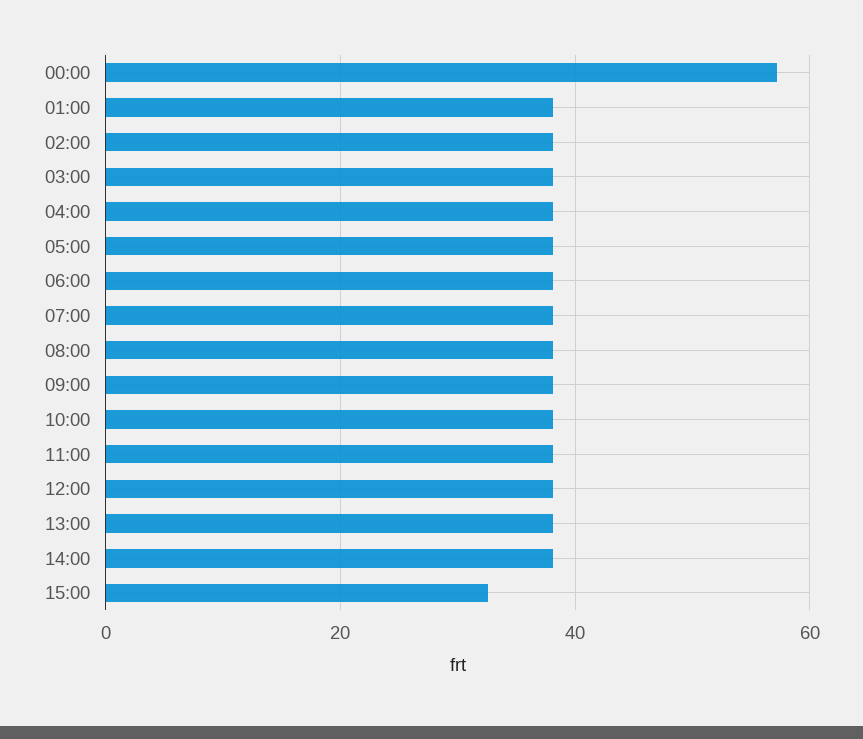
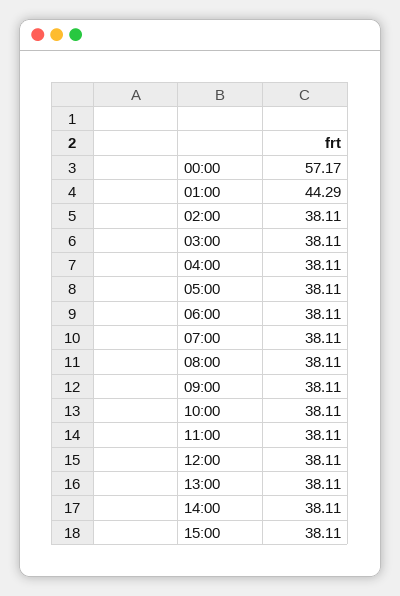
  {
    "00:00": 57.17,
-   "01:00": 38,
+   "01:00": 44.29,
    "02:00": 38.11,
    "03:00": 38.11,
    "04:00": 38.11,
    "05:00": 38.11,
    "06:00": 38.11,
    "07:00": 38.11,
    "08:00": 38.11,
    "09:00": 38.11,
    "10:00": 38.11,
    "11:00": 38.11,
    "12:00": 38.11,
    "13:00": 38.11,
    "14:00": 38.11,
-   "15:00": 32
+   "15:00": 38.11
  }

